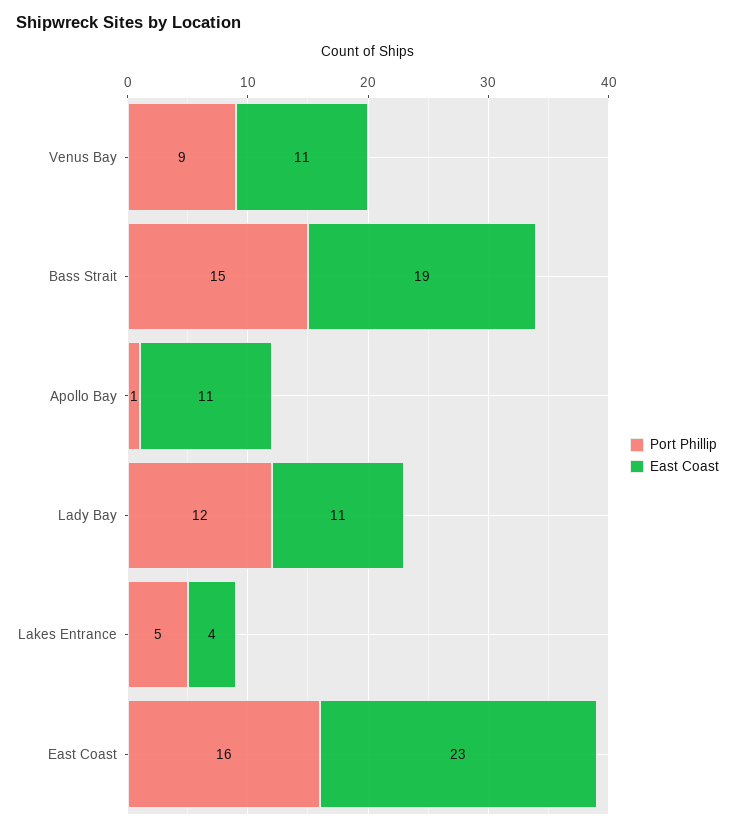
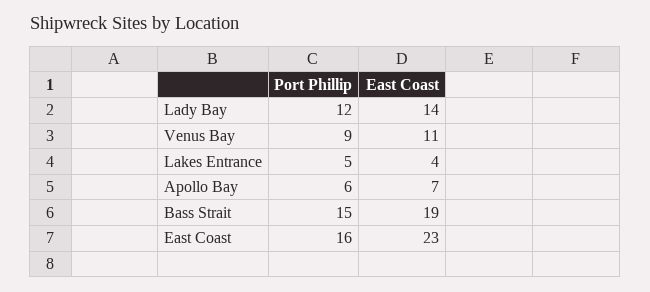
  {
    "Port Phillip": {
      "Venus Bay": 9,
      "Bass Strait": 15,
-     "Apollo Bay": 1,
+     "Apollo Bay": 6,
      "Lady Bay": 12,
      "Lakes Entrance": 5,
      "East Coast": 16
    },
    "East Coast": {
      "Venus Bay": 11,
      "Bass Strait": 19,
-     "Apollo Bay": 11,
+     "Apollo Bay": 7,
-     "Lady Bay": 11,
+     "Lady Bay": 14,
      "Lakes Entrance": 4,
      "East Coast": 23
    }
  }

